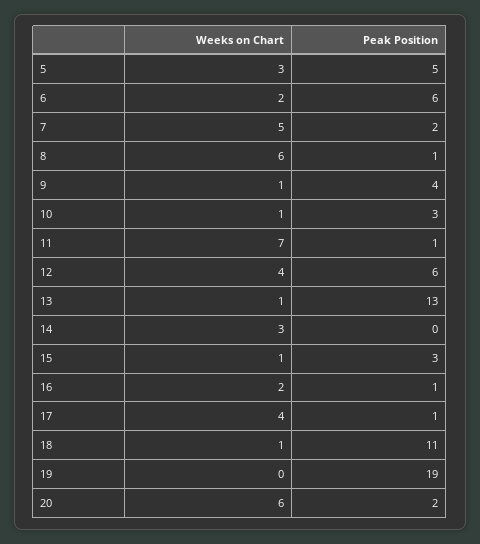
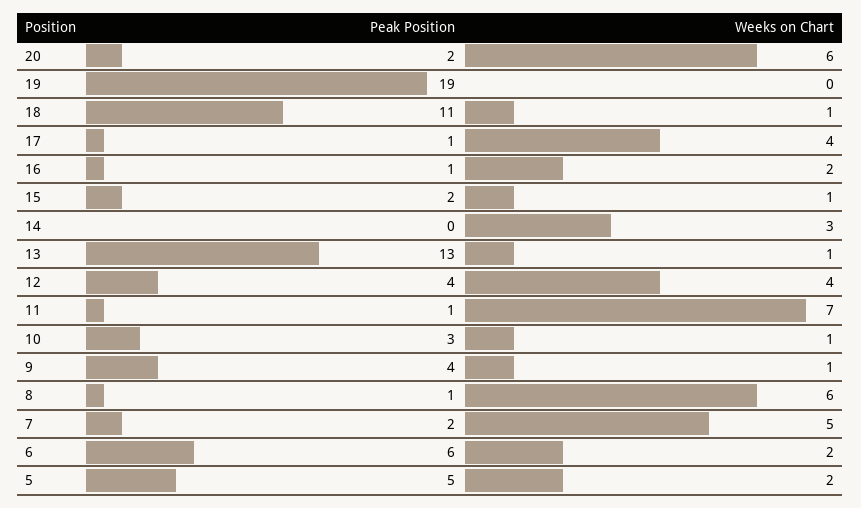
  {
    "Weeks on Chart": {
-     "5": 3,
+     "5": 2,
      "6": 2,
      "7": 5,
      "8": 6,
      "9": 1,
      "10": 1,
      "11": 7,
      "12": 4,
      "13": 1,
      "14": 3,
      "15": 1,
      "16": 2,
      "17": 4,
      "18": 1,
      "19": 0,
      "20": 6
    },
    "Peak Position": {
      "5": 5,
      "6": 6,
      "7": 2,
      "8": 1,
      "9": 4,
      "10": 3,
      "11": 1,
-     "12": 6,
+     "12": 4,
      "13": 13,
      "14": 0,
-     "15": 3,
+     "15": 2,
      "16": 1,
      "17": 1,
      "18": 11,
      "19": 19,
      "20": 2
    }
  }

